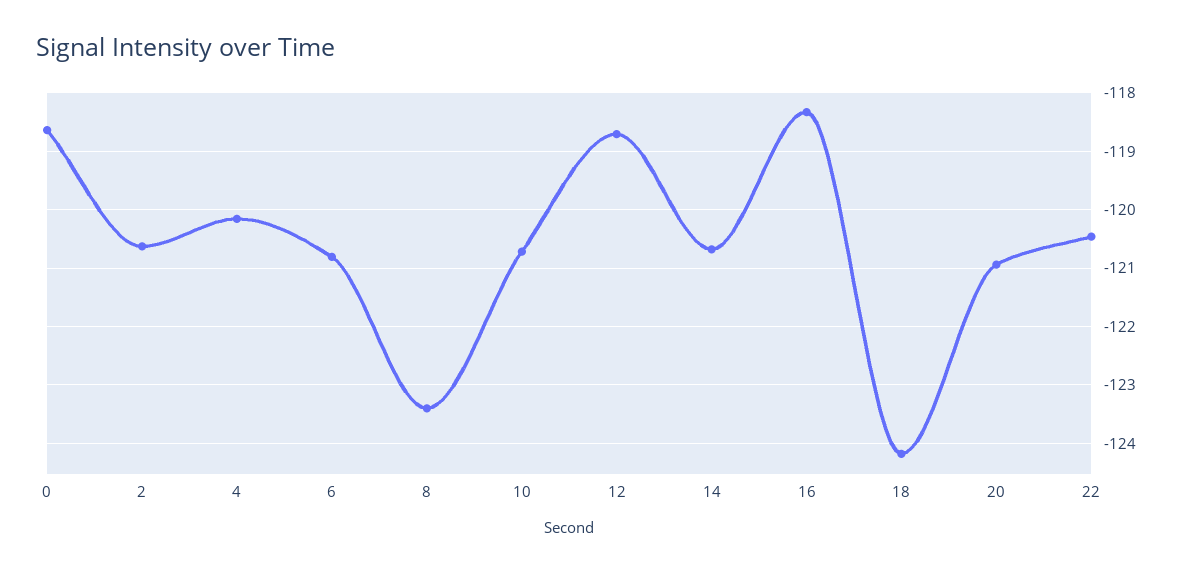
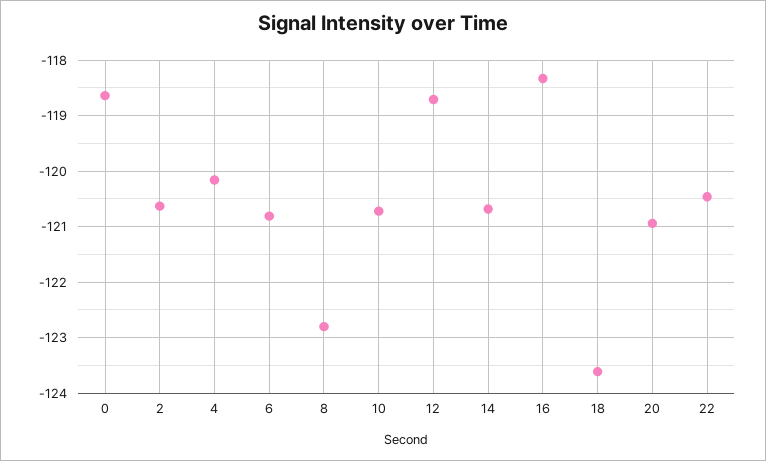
  {
    "0": -118.6,
    "2": -120.6,
    "4": -120.2,
    "6": -120.8,
-   "8": -123.4,
+   "8": -122.8,
    "10": -120.8,
    "12": -118.8,
    "14": -120.6,
    "16": -118.4,
-   "18": -124.2,
+   "18": -123.6,
    "20": -121,
    "22": -120.4
  }

